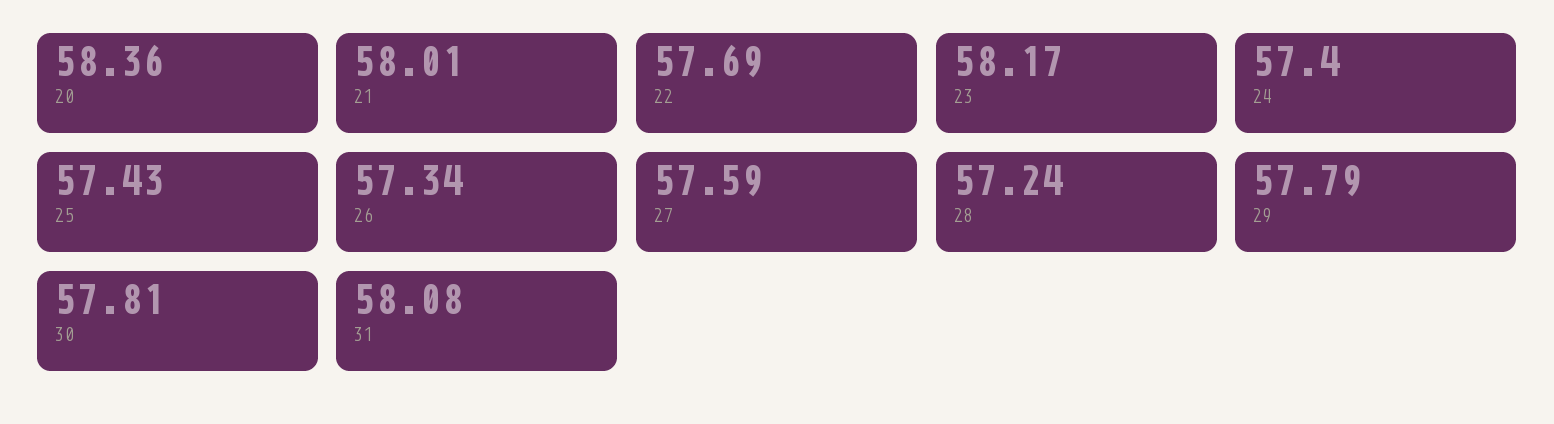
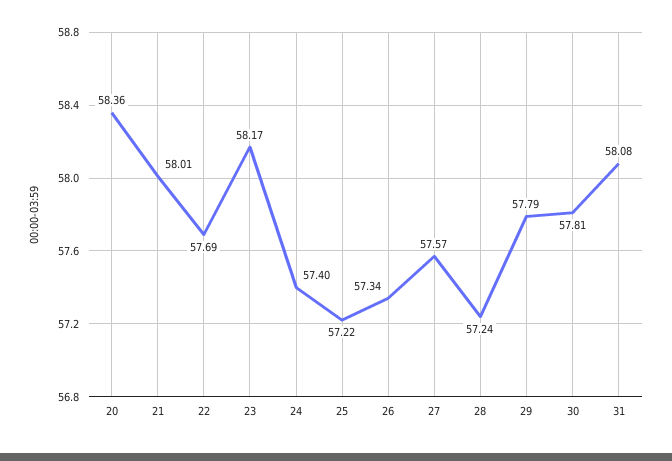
  {
    "20": 58.36,
    "21": 58.01,
    "22": 57.69,
    "23": 58.17,
    "24": 57.4,
-   "25": 57.43,
+   "25": 57.22,
    "26": 57.34,
-   "27": 57.59,
+   "27": 57.57,
    "28": 57.24,
    "29": 57.79,
    "30": 57.81,
    "31": 58.08
  }

